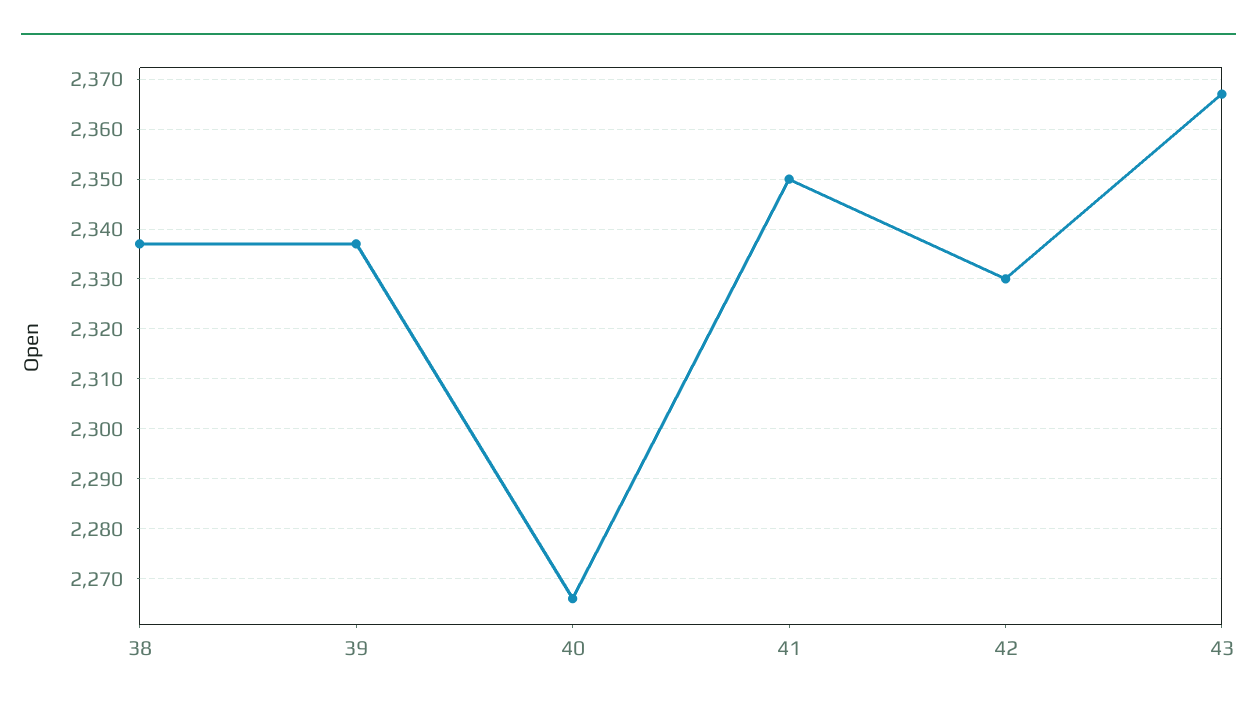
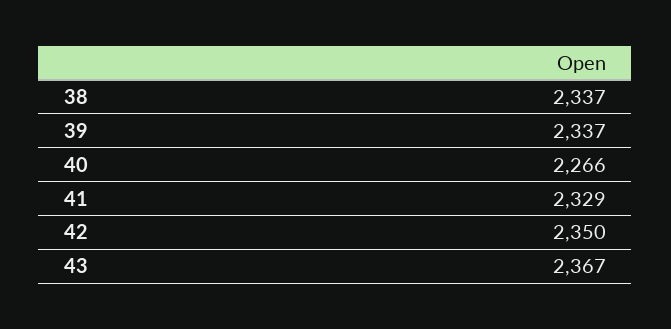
  {
    "38": 2337,
    "39": 2337,
    "40": 2266,
-   "41": 2350,
+   "41": 2329,
-   "42": 2330,
+   "42": 2350,
    "43": 2367
  }

